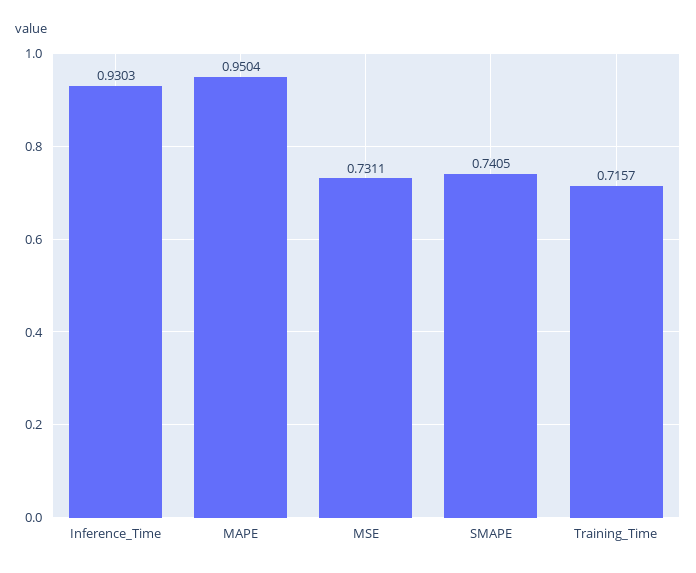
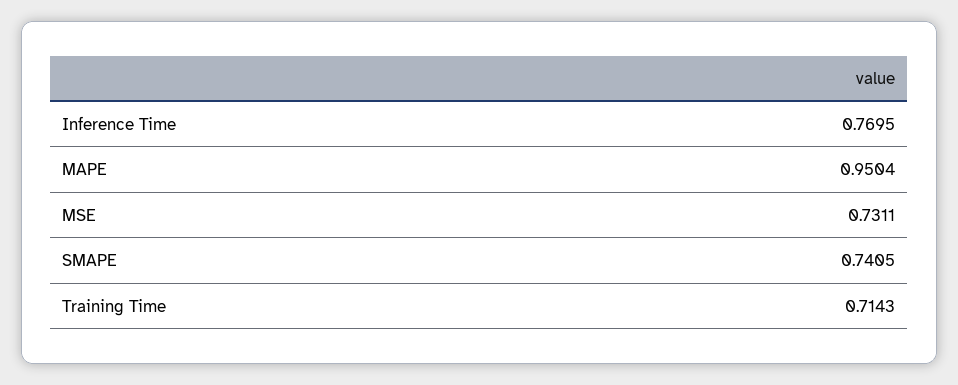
  {
-   "Inference_Time": 0.9303,
+   "Inference_Time": 0.7695,
    "MAPE": 0.9504,
    "MSE": 0.7311,
    "SMAPE": 0.7405,
-   "Training_Time": 0.7157
+   "Training_Time": 0.7143
  }

